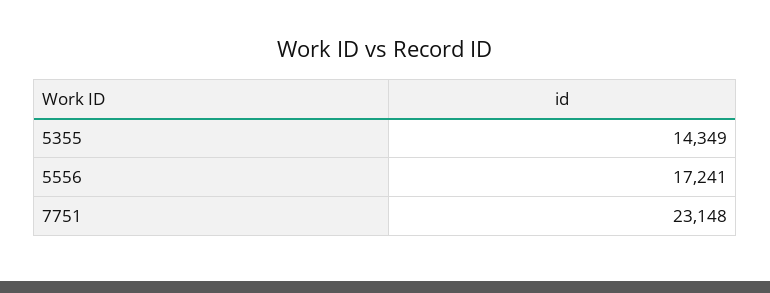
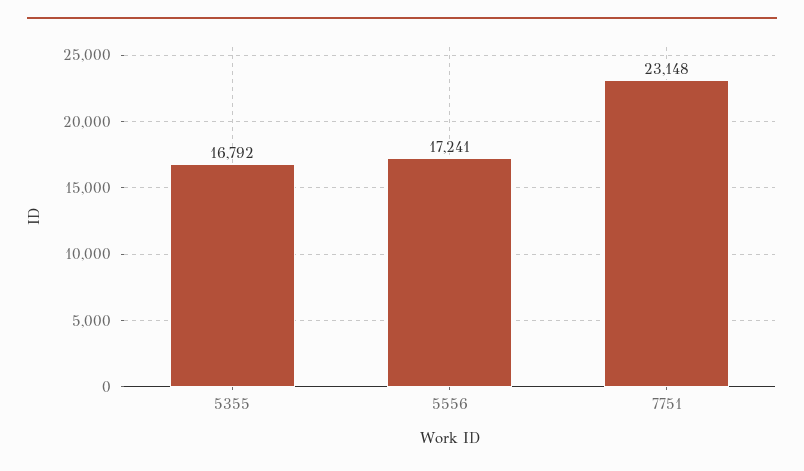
  {
-   "5355": 14349,
+   "5355": 16792,
    "5556": 17241,
    "7751": 23148
  }

